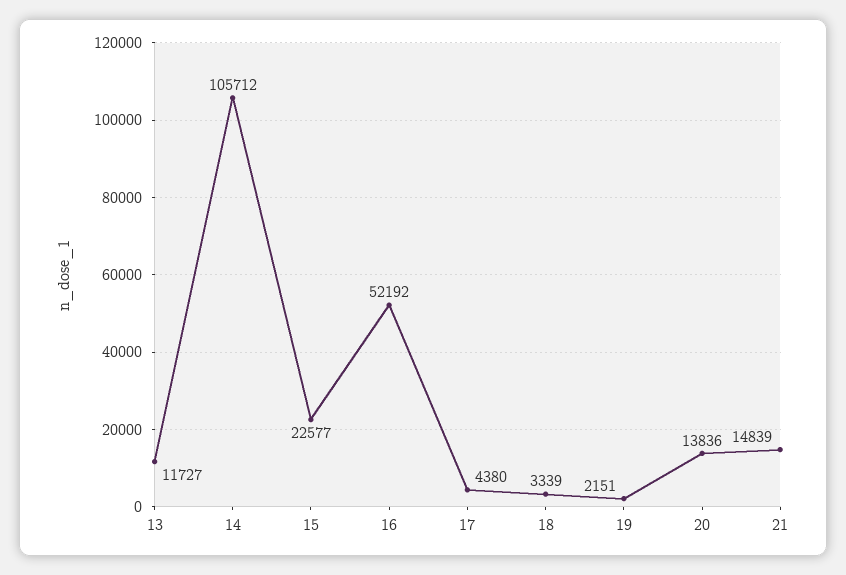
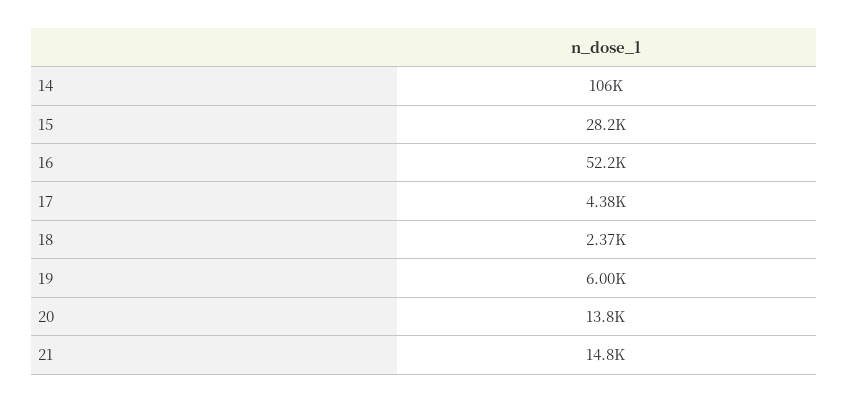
  {
-   "13": 11727,
    "14": 105712,
-   "15": 22577,
+   "15": 28200,
    "16": 52192,
    "17": 4380,
-   "18": 3339,
+   "18": 2370,
-   "19": 2151,
+   "19": 6000,
    "20": 13836,
    "21": 14839
  }

